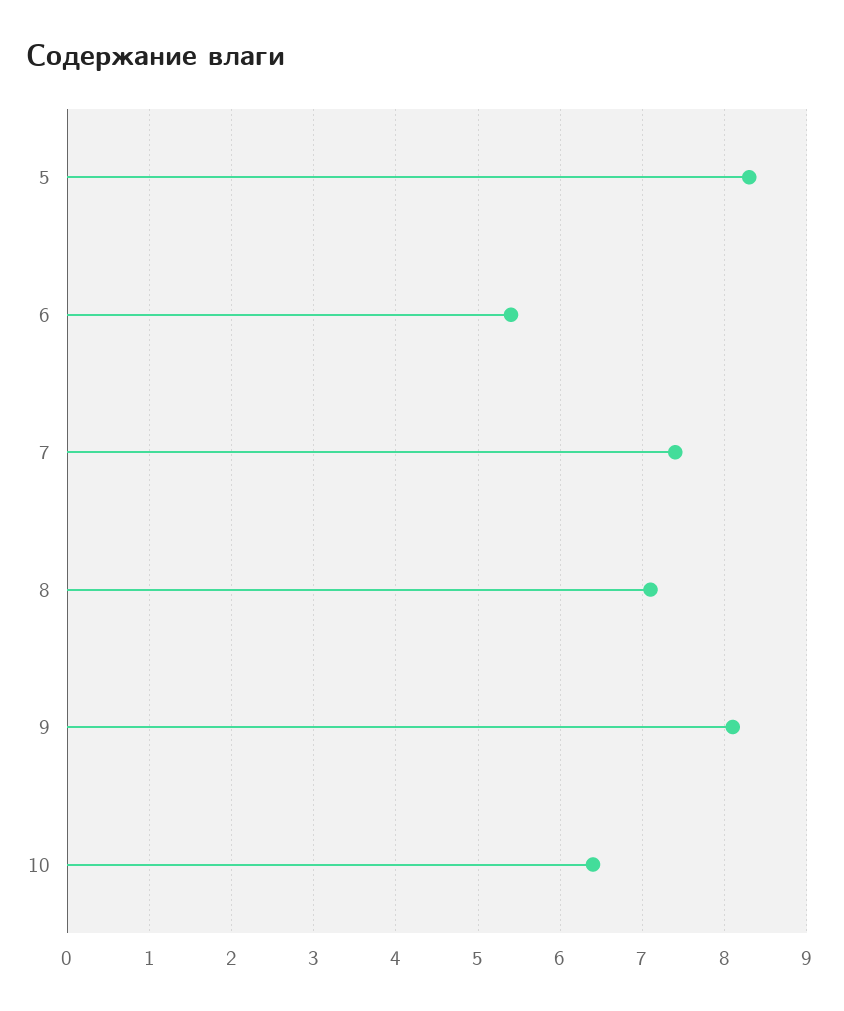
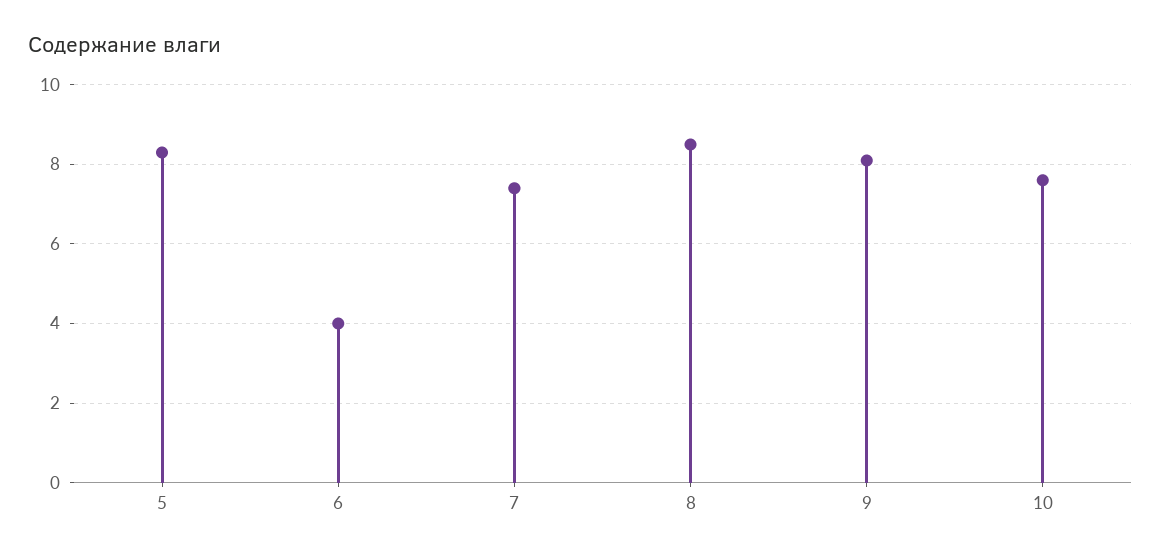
  {
    "5": 8.3,
-   "6": 5.4,
+   "6": 4,
    "7": 7.4,
-   "8": 7.1,
+   "8": 8.5,
    "9": 8.1,
-   "10": 6.4
+   "10": 7.5
  }

